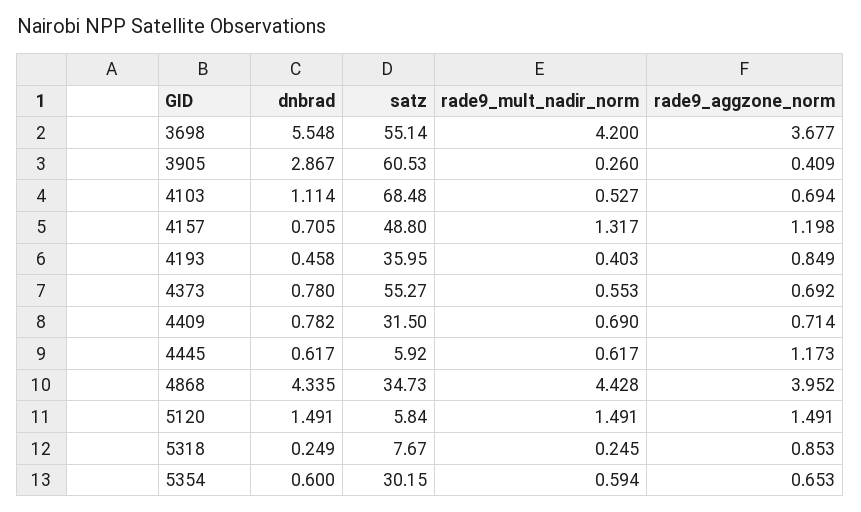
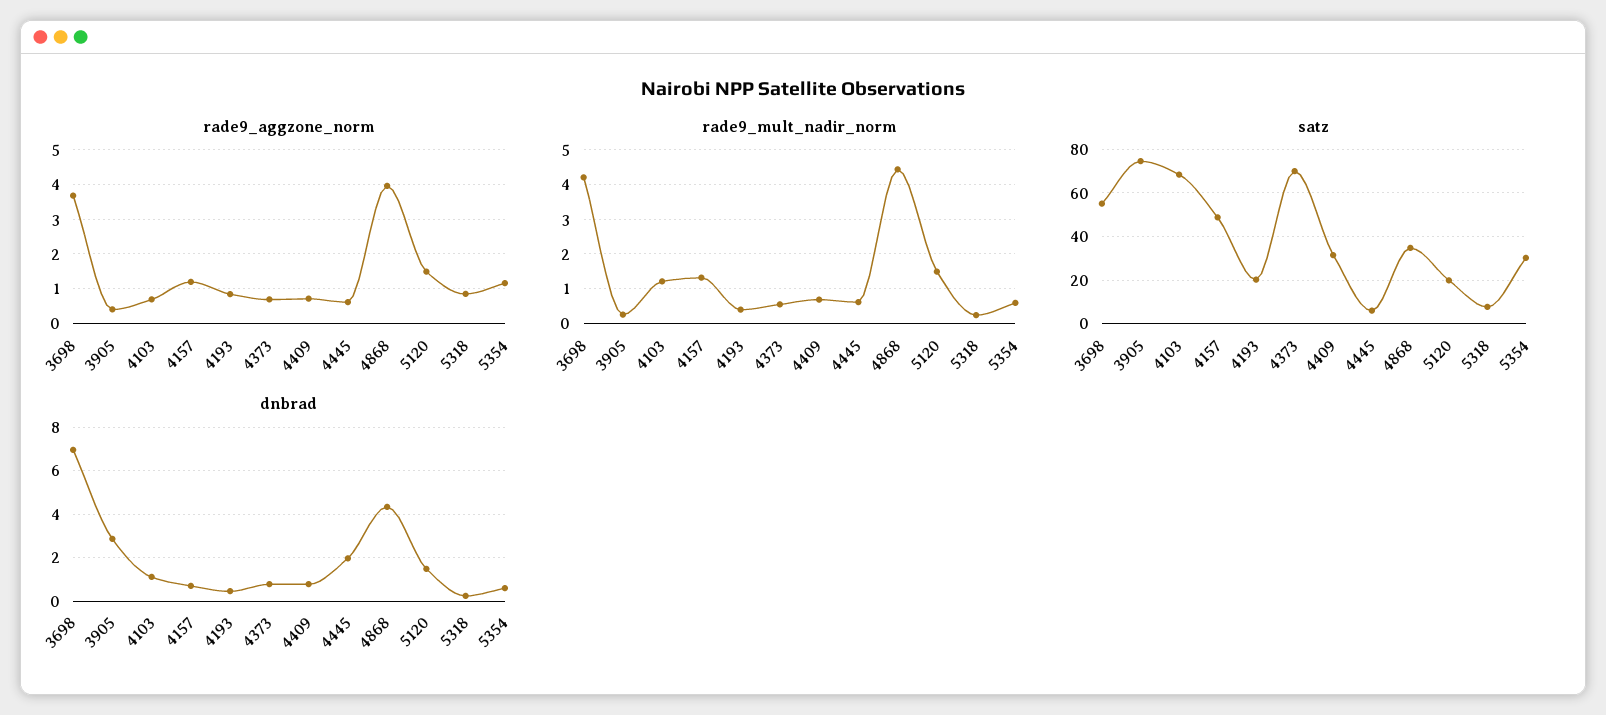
  {
    "dnbrad": {
-     "3698": 5.548,
+     "3698": 7,
      "3905": 2.867,
      "4103": 1.114,
      "4157": 0.705,
      "4193": 0.458,
      "4373": 0.78,
      "4409": 0.782,
-     "4445": 0.617,
+     "4445": 2,
      "4868": 4.335,
      "5120": 1.491,
      "5318": 0.249,
      "5354": 0.6
    },
    "satz": {
      "3698": 55.14,
-     "3905": 60.53,
+     "3905": 75,
      "4103": 68.48,
      "4157": 48.8,
-     "4193": 35.95,
+     "4193": 20,
-     "4373": 55.27,
+     "4373": 70,
      "4409": 31.5,
      "4445": 5.92,
      "4868": 34.73,
-     "5120": 5.84,
+     "5120": 20,
      "5318": 7.67,
      "5354": 30.15
    },
    "rade9_mult_nadir_norm": {
      "3698": 4.2,
      "3905": 0.26,
-     "4103": 0.527,
+     "4103": 1.2,
      "4157": 1.317,
      "4193": 0.403,
      "4373": 0.553,
      "4409": 0.69,
      "4445": 0.617,
      "4868": 4.428,
      "5120": 1.491,
      "5318": 0.245,
      "5354": 0.594
    },
    "rade9_aggzone_norm": {
      "3698": 3.677,
      "3905": 0.409,
      "4103": 0.694,
      "4157": 1.198,
      "4193": 0.849,
      "4373": 0.692,
      "4409": 0.714,
-     "4445": 1.173,
+     "4445": 0.6,
      "4868": 3.952,
      "5120": 1.491,
      "5318": 0.853,
-     "5354": 0.653
+     "5354": 1.2
    }
  }

